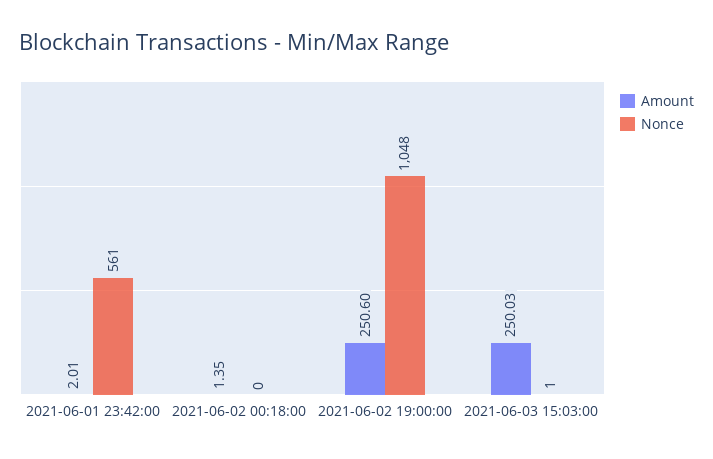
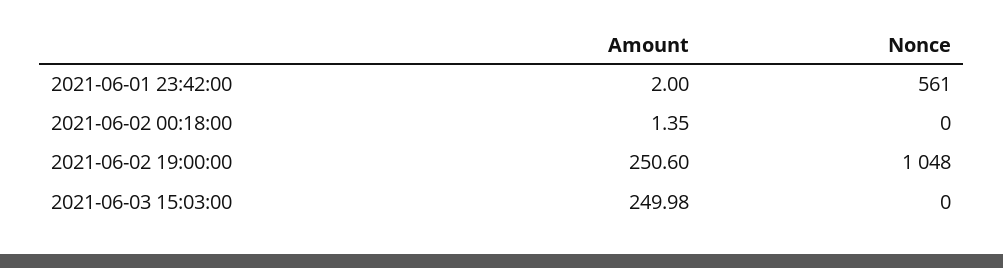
  {
    "Amount": {
-     "2021-06-01 23:42:00": 2.01,
+     "2021-06-01 23:42:00": 2,
      "2021-06-02 00:18:00": 1.35,
      "2021-06-02 19:00:00": 250.6,
-     "2021-06-03 15:03:00": 250.03
+     "2021-06-03 15:03:00": 249.98
    },
    "Nonce": {
      "2021-06-01 23:42:00": 561,
      "2021-06-02 00:18:00": 0,
      "2021-06-02 19:00:00": 1048,
-     "2021-06-03 15:03:00": 1
+     "2021-06-03 15:03:00": 0
    }
  }

